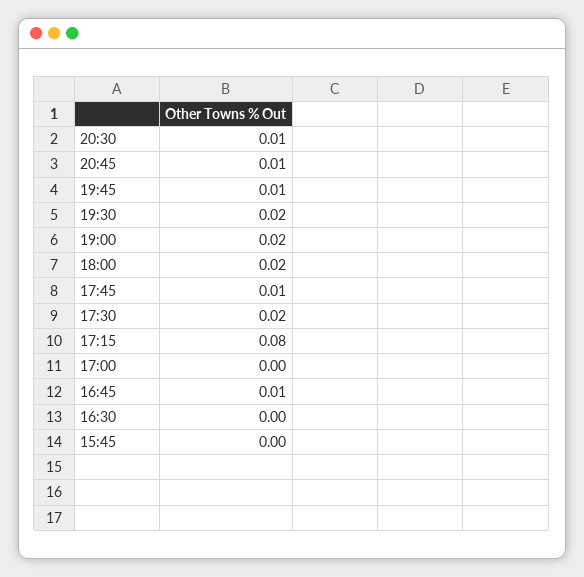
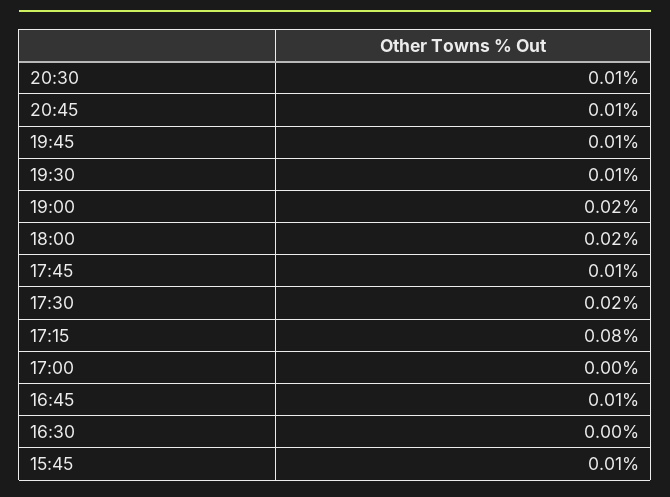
  {
    "20:30": 0.01,
    "20:45": 0.01,
    "19:45": 0.01,
-   "19:30": 0.02,
+   "19:30": 0.01,
    "19:00": 0.02,
    "18:00": 0.02,
    "17:45": 0.01,
    "17:30": 0.02,
    "17:15": 0.08,
    "17:00": 0,
    "16:45": 0.01,
    "16:30": 0,
-   "15:45": 0
+   "15:45": 0.01
  }

